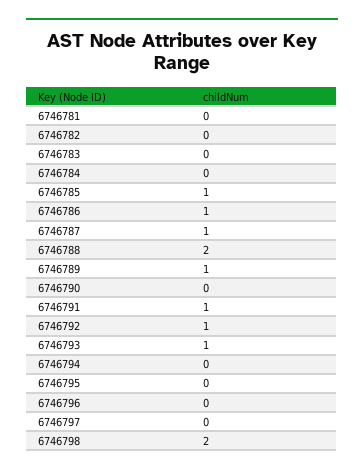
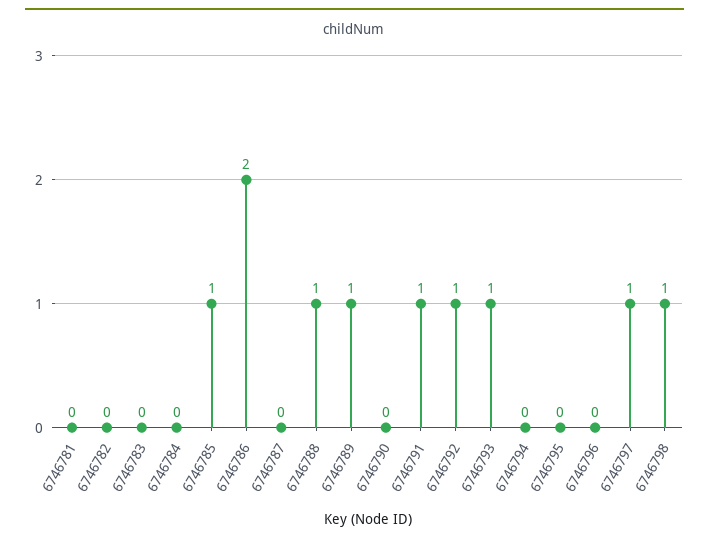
  {
    "6746781": 0,
    "6746782": 0,
    "6746783": 0,
    "6746784": 0,
    "6746785": 1,
-   "6746786": 1,
+   "6746786": 2,
-   "6746787": 1,
+   "6746787": 0,
-   "6746788": 2,
+   "6746788": 1,
    "6746789": 1,
    "6746790": 0,
    "6746791": 1,
    "6746792": 1,
    "6746793": 1,
    "6746794": 0,
    "6746795": 0,
    "6746796": 0,
-   "6746797": 0,
+   "6746797": 1,
-   "6746798": 2
+   "6746798": 1
  }

